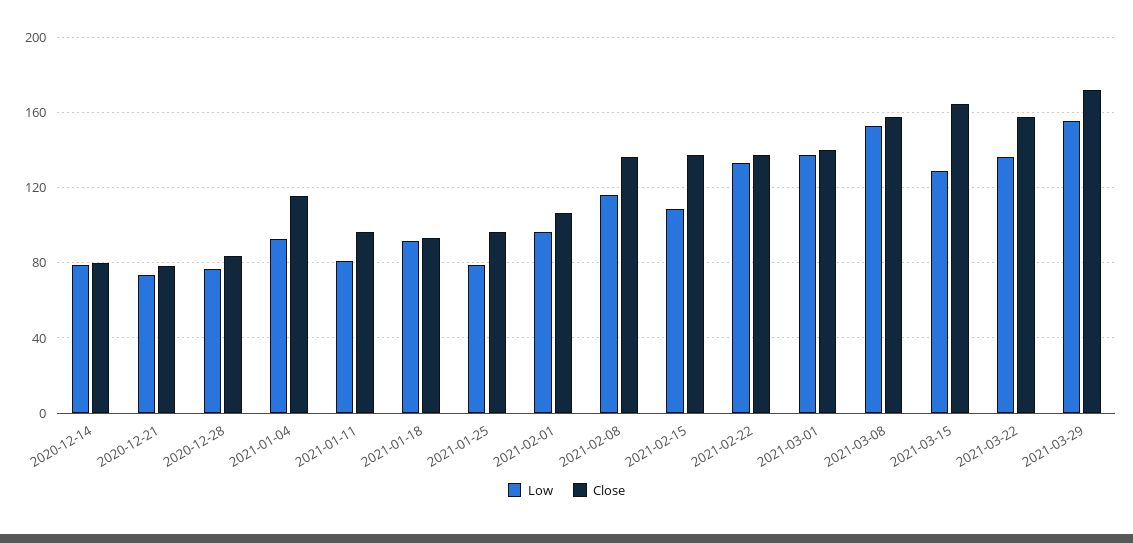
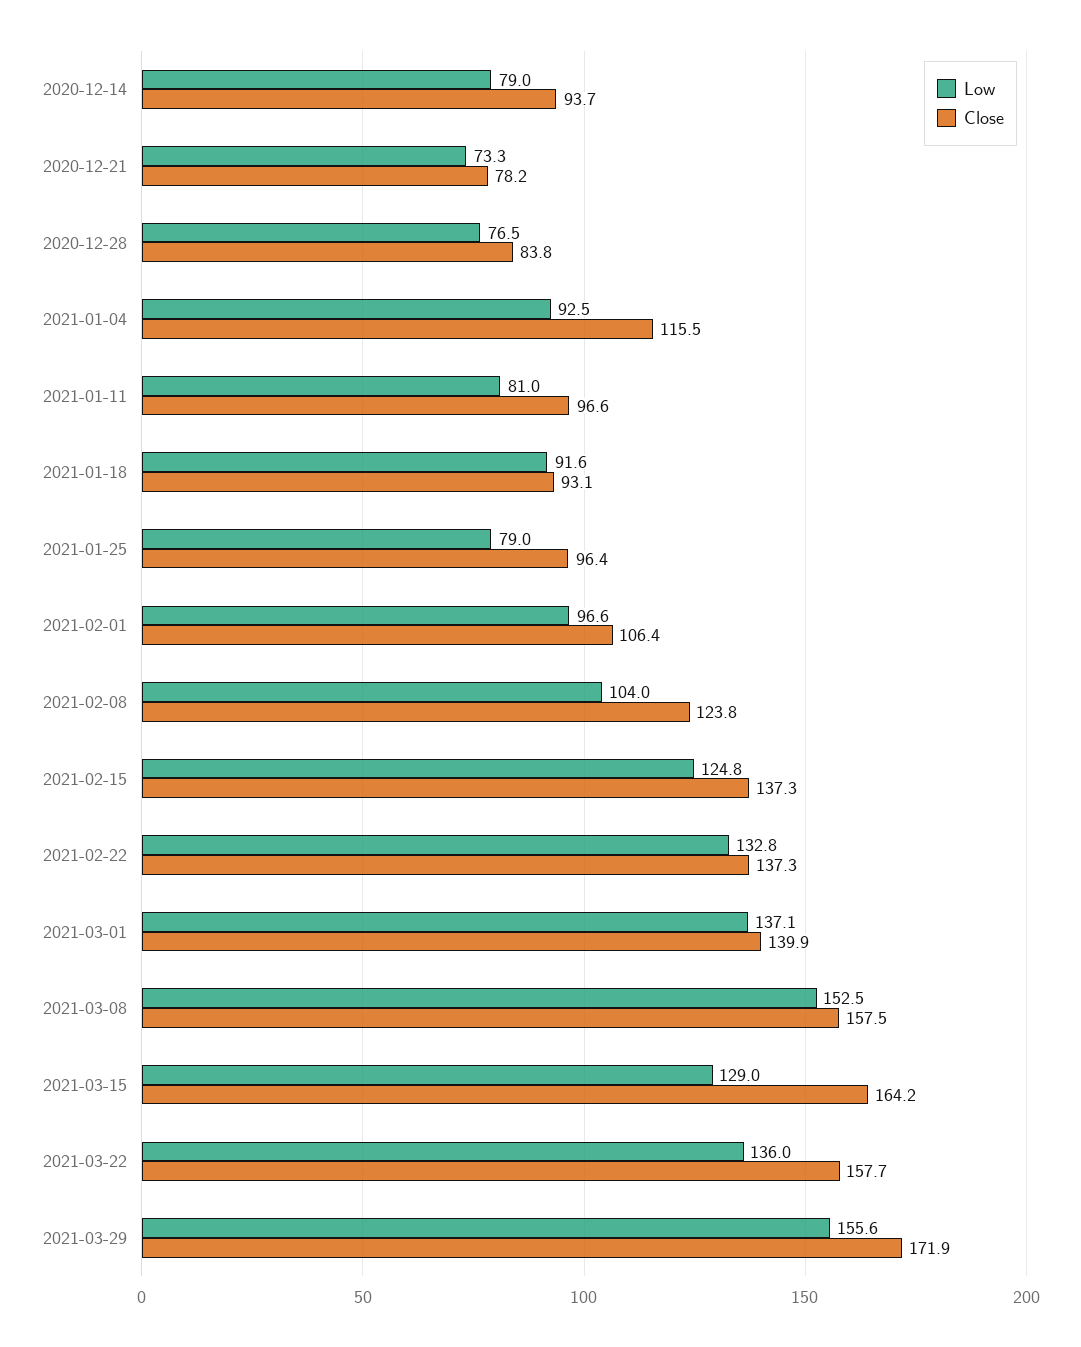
  {
    "Low": {
      "2020-12-14": 79,
      "2020-12-21": 73.3,
      "2020-12-28": 76.5,
      "2021-01-04": 92.5,
      "2021-01-11": 81,
      "2021-01-18": 91.6,
      "2021-01-25": 79,
      "2021-02-01": 96.6,
-     "2021-02-08": 115,
+     "2021-02-08": 104,
-     "2021-02-15": 110,
+     "2021-02-15": 124.8,
      "2021-02-22": 132.8,
      "2021-03-01": 137.1,
      "2021-03-08": 152.5,
      "2021-03-15": 129,
      "2021-03-22": 136,
      "2021-03-29": 155.6
    },
    "Close": {
-     "2020-12-14": 80,
+     "2020-12-14": 93.7,
      "2020-12-21": 78.2,
      "2020-12-28": 83.8,
      "2021-01-04": 115.5,
      "2021-01-11": 96.6,
      "2021-01-18": 93.1,
      "2021-01-25": 96.4,
      "2021-02-01": 106.4,
-     "2021-02-08": 135,
+     "2021-02-08": 123.8,
      "2021-02-15": 137.3,
      "2021-02-22": 137.3,
      "2021-03-01": 139.9,
      "2021-03-08": 157.5,
      "2021-03-15": 164.2,
      "2021-03-22": 157.7,
      "2021-03-29": 171.9
    }
  }

